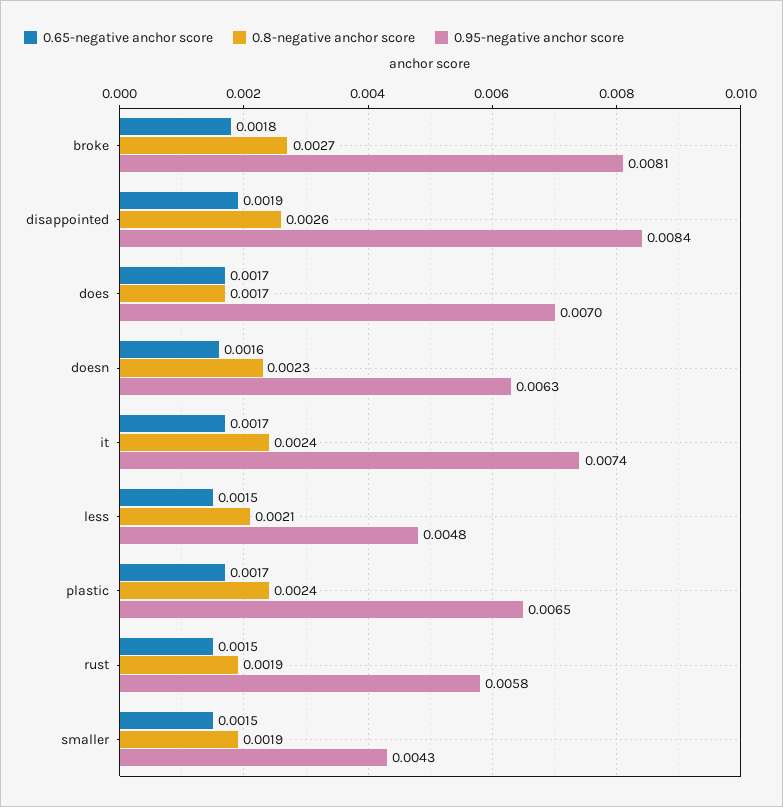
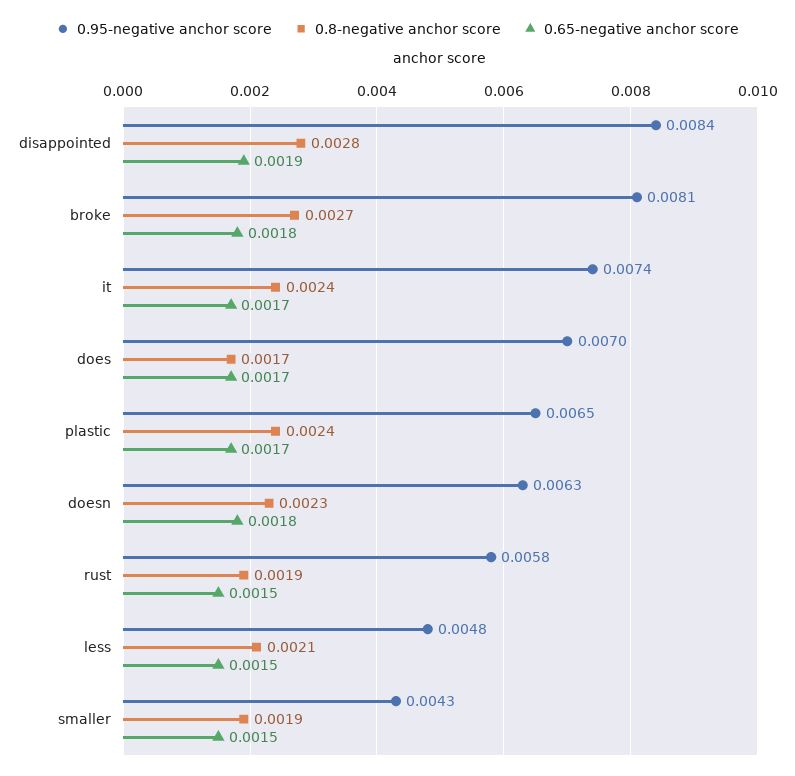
  {
    "0.65-negative anchor score": {
      "broke": 0.0018,
      "disappointed": 0.0019,
      "does": 0.0017,
-     "doesn": 0.0016,
+     "doesn": 0.0018,
      "it": 0.0017,
      "less": 0.0015,
      "plastic": 0.0017,
      "rust": 0.0015,
      "smaller": 0.0015
    },
    "0.8-negative anchor score": {
      "broke": 0.0027,
-     "disappointed": 0.0026,
+     "disappointed": 0.0028,
      "does": 0.0017,
      "doesn": 0.0023,
      "it": 0.0024,
      "less": 0.0021,
      "plastic": 0.0024,
      "rust": 0.0019,
      "smaller": 0.0019
    },
    "0.95-negative anchor score": {
      "broke": 0.0081,
      "disappointed": 0.0084,
      "does": 0.007,
      "doesn": 0.0063,
      "it": 0.0074,
      "less": 0.0048,
      "plastic": 0.0065,
      "rust": 0.0058,
      "smaller": 0.0043
    }
  }

